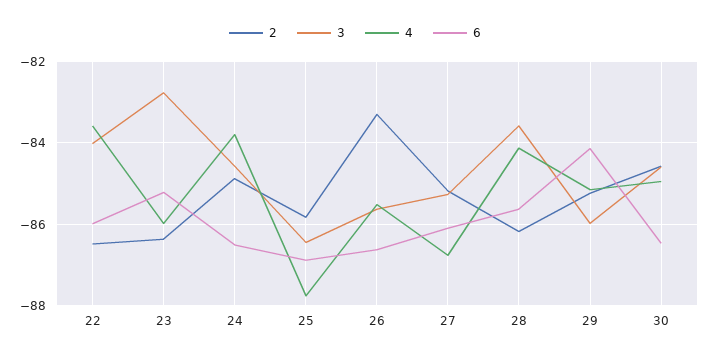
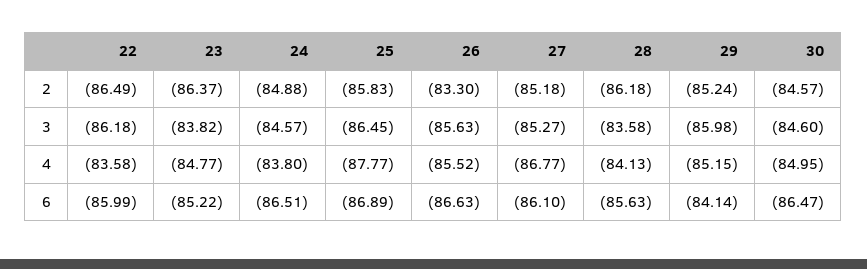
  {
    "2": {
      "22": -86.49,
      "23": -86.37,
      "24": -84.88,
      "25": -85.83,
      "26": -83.3,
      "27": -85.18,
      "28": -86.18,
      "29": -85.24,
      "30": -84.57
    },
    "3": {
-     "22": -84,
+     "22": -86.18,
-     "23": -82.8,
+     "23": -83.82,
      "24": -84.57,
      "25": -86.45,
      "26": -85.63,
      "27": -85.27,
      "28": -83.58,
      "29": -85.98,
      "30": -84.6
    },
    "4": {
      "22": -83.58,
-     "23": -86,
+     "23": -84.77,
      "24": -83.8,
      "25": -87.77,
      "26": -85.52,
      "27": -86.77,
      "28": -84.13,
      "29": -85.15,
      "30": -84.95
    },
    "6": {
      "22": -85.99,
      "23": -85.22,
      "24": -86.51,
      "25": -86.89,
      "26": -86.63,
      "27": -86.1,
      "28": -85.63,
      "29": -84.14,
      "30": -86.47
    }
  }

